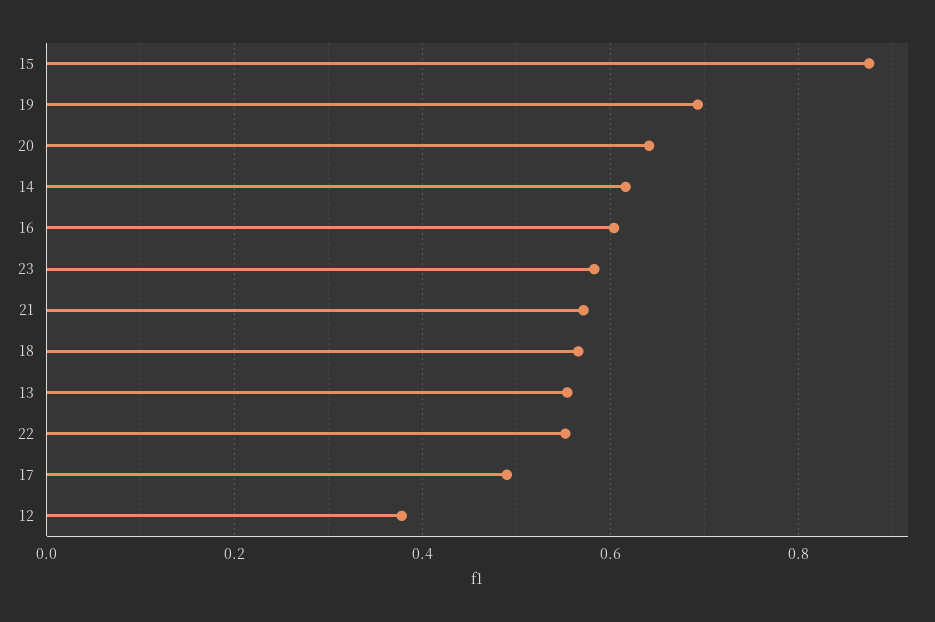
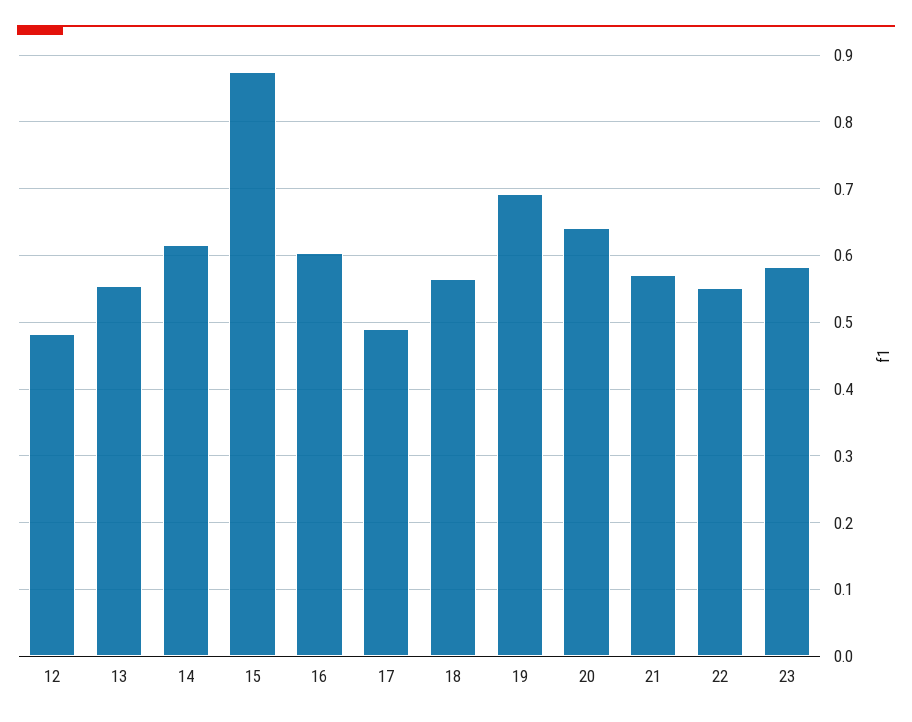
  {
    "15": 0.88,
    "19": 0.69,
    "20": 0.64,
    "14": 0.62,
    "16": 0.6,
    "23": 0.58,
    "21": 0.57,
    "18": 0.57,
    "13": 0.55,
    "22": 0.55,
    "17": 0.49,
-   "12": 0.38
+   "12": 0.48
  }

